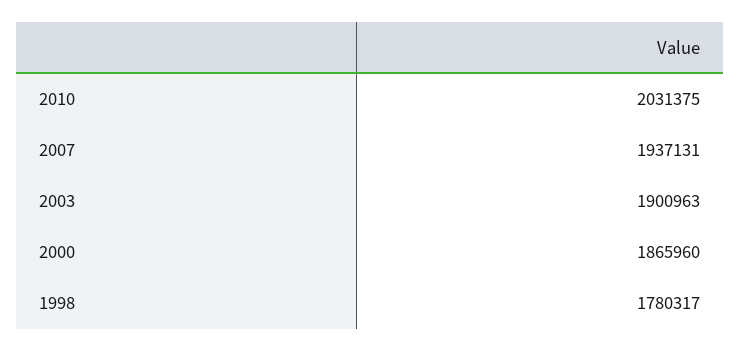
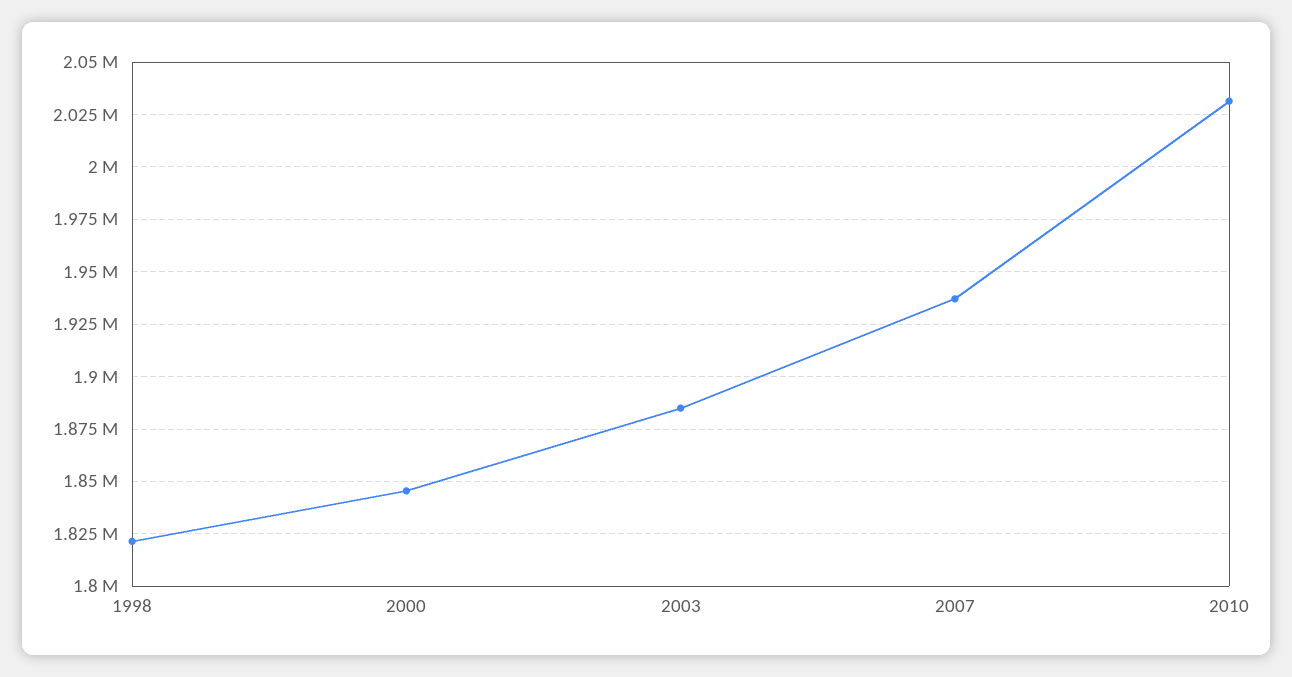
  {
    "2010": 2031375,
    "2007": 1937131,
-   "2003": 1900963,
+   "2003": 1885000,
-   "2000": 1865960,
+   "2000": 1845000,
-   "1998": 1780317
+   "1998": 1820000
  }

